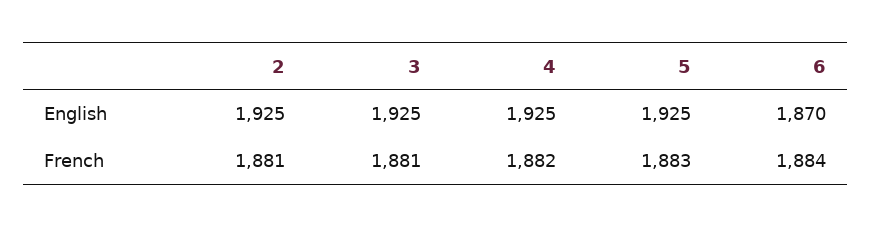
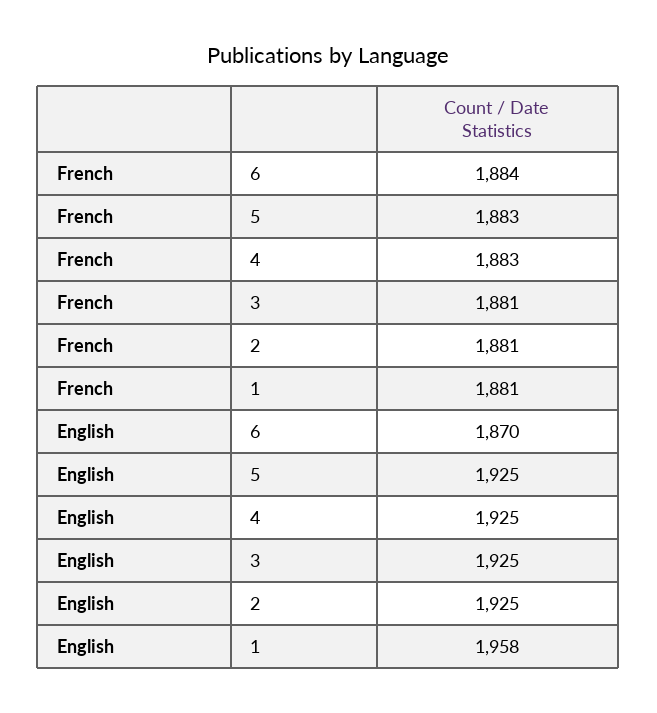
  {
    "2": {
      "English": 1925,
      "French": 1881
    },
    "3": {
      "English": 1925,
      "French": 1881
    },
    "4": {
      "English": 1925,
-     "French": 1882
+     "French": 1883
    },
    "5": {
      "English": 1925,
      "French": 1883
    },
    "6": {
      "English": 1870,
      "French": 1884
-   }
+   },
+   "1": {
+     "French": 1881,
+     "English": 1958
+   }
  }

